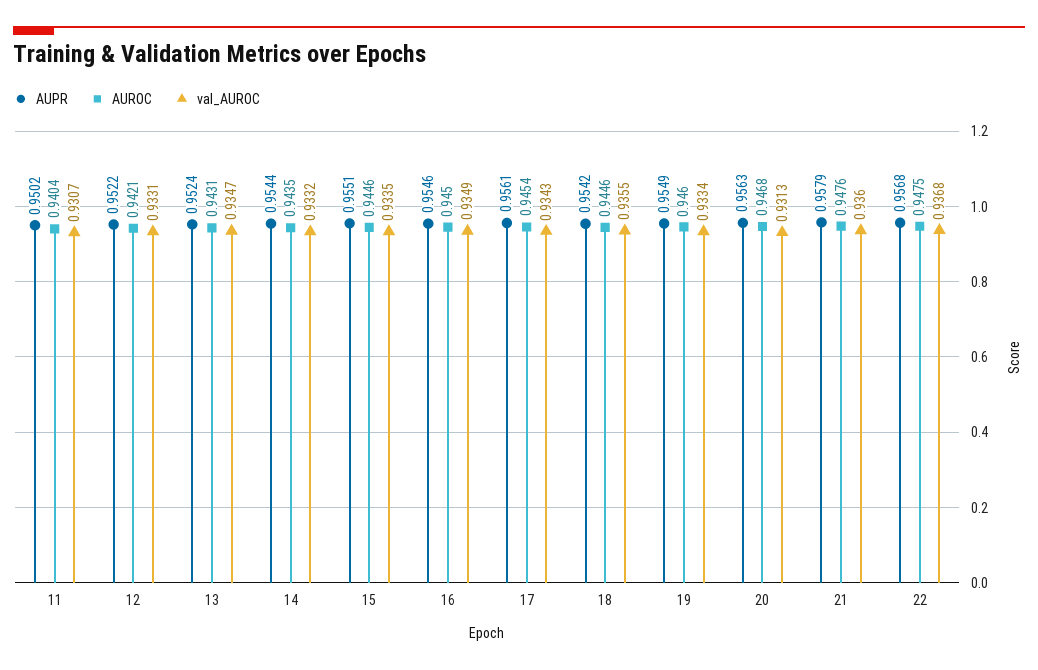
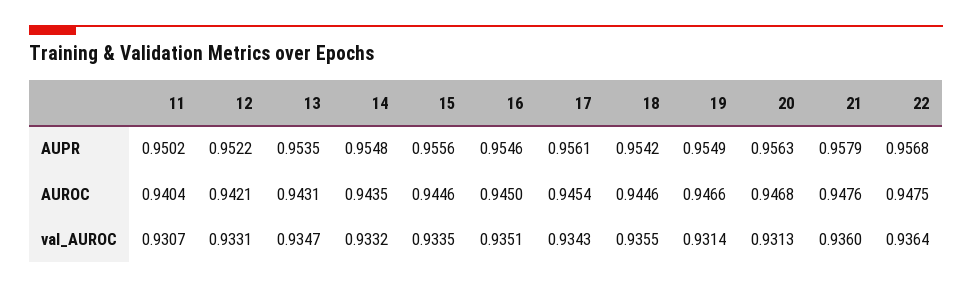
  {
    "AUPR": {
      "11": 0.9502,
      "12": 0.9522,
-     "13": 0.9524,
+     "13": 0.9535,
-     "14": 0.9544,
+     "14": 0.9548,
-     "15": 0.9551,
+     "15": 0.9556,
      "16": 0.9546,
      "17": 0.9561,
      "18": 0.9542,
      "19": 0.9549,
      "20": 0.9563,
      "21": 0.9579,
      "22": 0.9568
    },
    "AUROC": {
      "11": 0.9404,
      "12": 0.9421,
      "13": 0.9431,
      "14": 0.9435,
      "15": 0.9446,
      "16": 0.945,
      "17": 0.9454,
      "18": 0.9446,
-     "19": 0.946,
+     "19": 0.9466,
      "20": 0.9468,
      "21": 0.9476,
      "22": 0.9475
    },
    "val_AUROC": {
      "11": 0.9307,
      "12": 0.9331,
      "13": 0.9347,
      "14": 0.9332,
      "15": 0.9335,
-     "16": 0.9349,
+     "16": 0.9351,
      "17": 0.9343,
      "18": 0.9355,
-     "19": 0.9334,
+     "19": 0.9314,
      "20": 0.9313,
      "21": 0.936,
-     "22": 0.9368
+     "22": 0.9364
    }
  }

